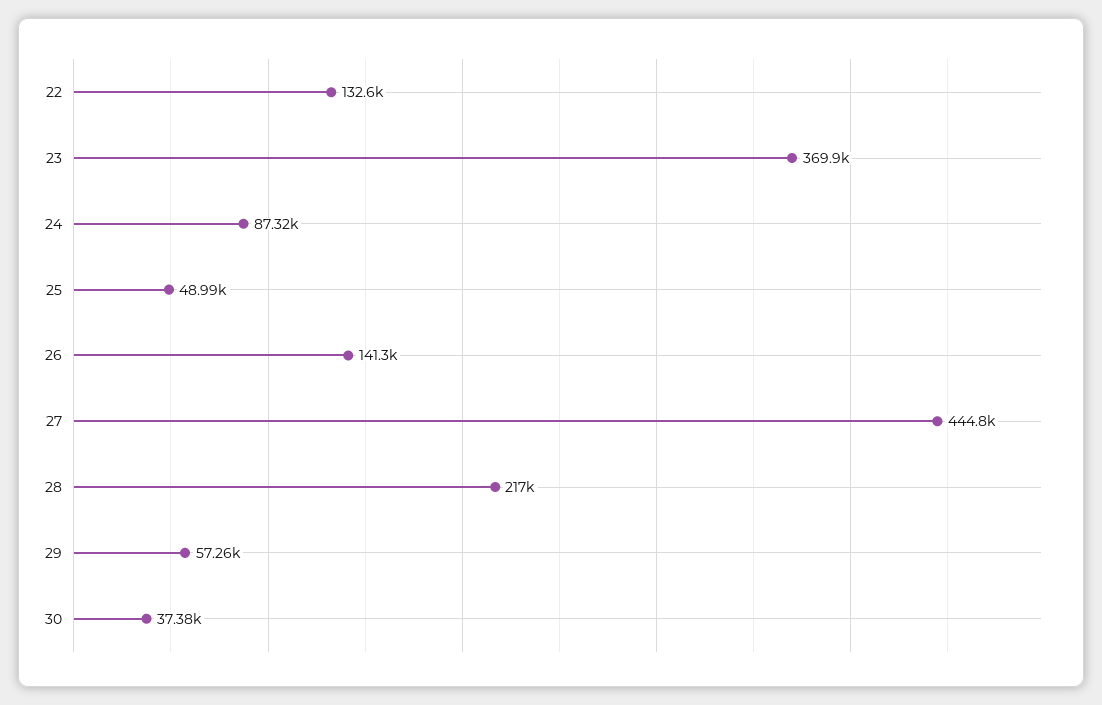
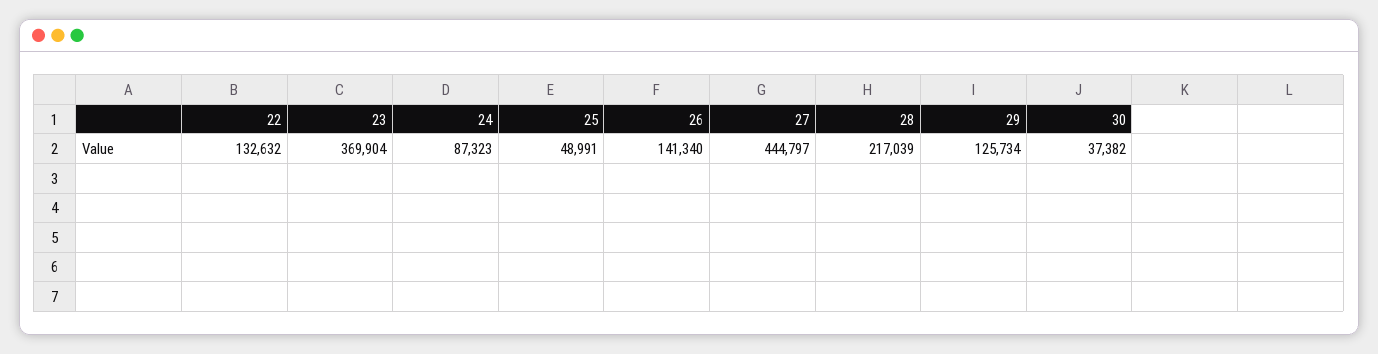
  {
    "22": 132632,
    "23": 369904,
    "24": 87323,
    "25": 48991,
    "26": 141340,
    "27": 444797,
    "28": 217039,
-   "29": 57260,
+   "29": 125734,
    "30": 37382
  }

